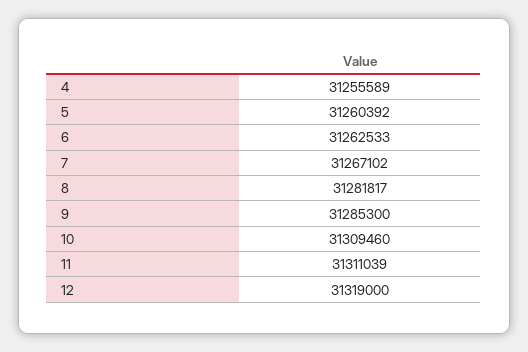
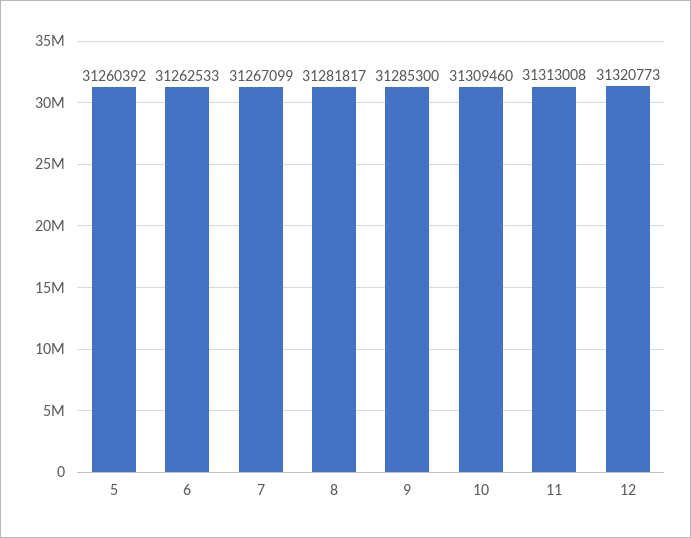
  {
-   "4": 31255589,
    "5": 31260392,
    "6": 31262533,
-   "7": 31267102,
+   "7": 31267099,
    "8": 31281817,
    "9": 31285300,
    "10": 31309460,
-   "11": 31311039,
+   "11": 31313008,
-   "12": 31319000
+   "12": 31320773
  }

